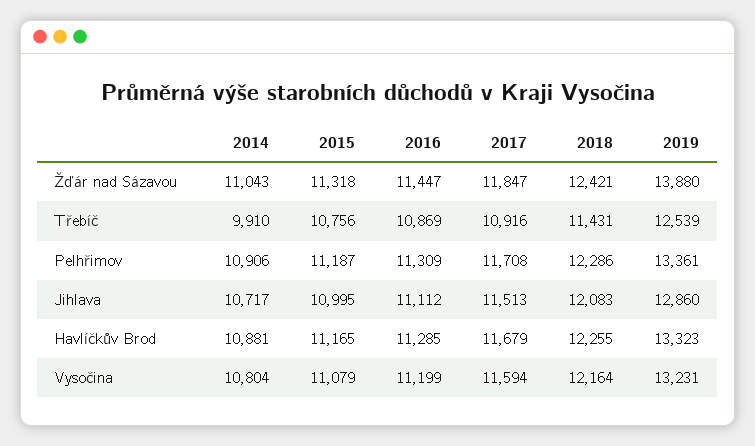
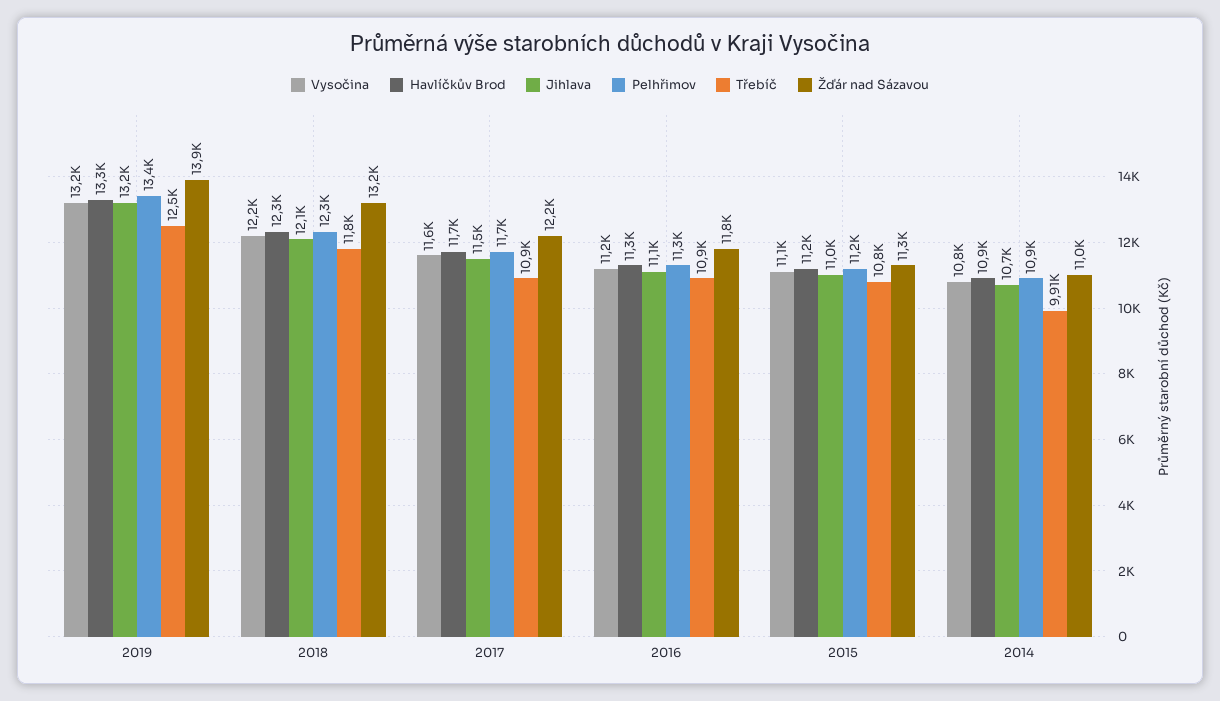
  {
    "Žďár nad Sázavou": {
      "2014": 11043,
      "2015": 11318,
-     "2016": 11447,
+     "2016": 11800,
-     "2017": 11847,
+     "2017": 12200,
-     "2018": 12421,
+     "2018": 13200,
      "2019": 13880
    },
    "Třebíč": {
      "2014": 9910,
      "2015": 10756,
      "2016": 10869,
      "2017": 10916,
-     "2018": 11431,
+     "2018": 11800,
      "2019": 12539
    },
    "Pelhřimov": {
      "2014": 10906,
      "2015": 11187,
      "2016": 11309,
      "2017": 11708,
      "2018": 12286,
      "2019": 13361
    },
    "Jihlava": {
      "2014": 10717,
      "2015": 10995,
      "2016": 11112,
      "2017": 11513,
      "2018": 12083,
-     "2019": 12860
+     "2019": 13200
    },
    "Havlíčkův Brod": {
      "2014": 10881,
      "2015": 11165,
      "2016": 11285,
      "2017": 11679,
      "2018": 12255,
      "2019": 13323
    },
    "Vysočina": {
      "2014": 10804,
      "2015": 11079,
      "2016": 11199,
      "2017": 11594,
      "2018": 12164,
      "2019": 13231
    }
  }

